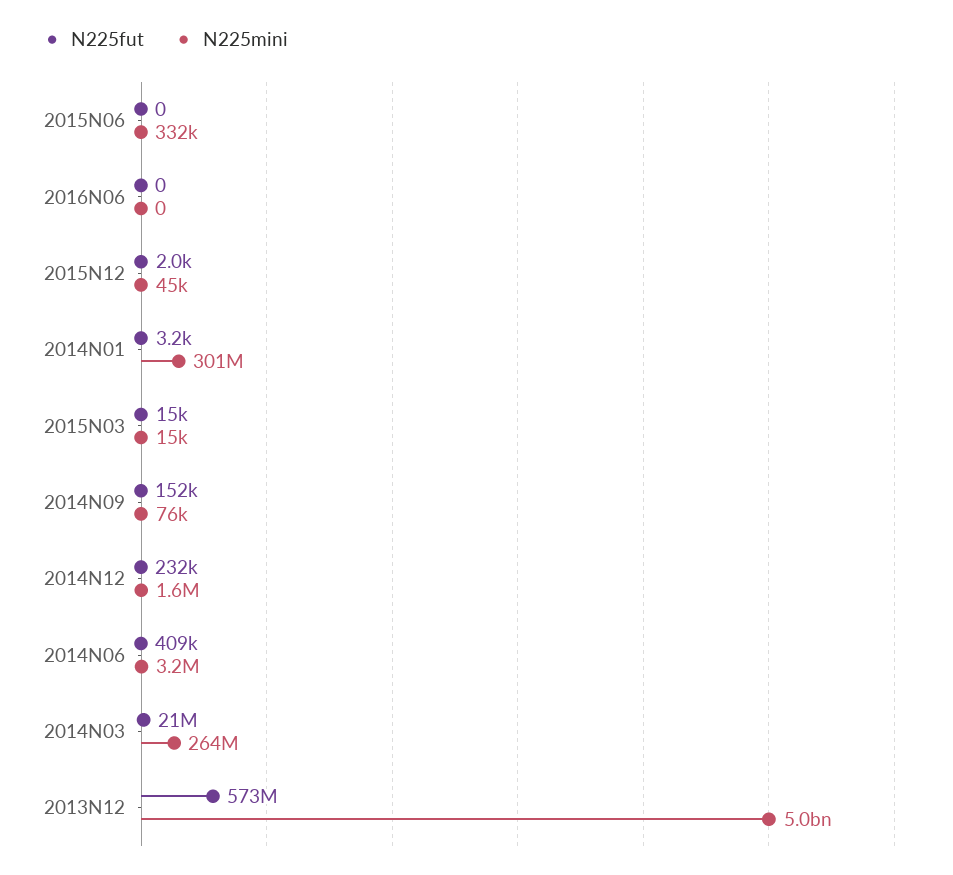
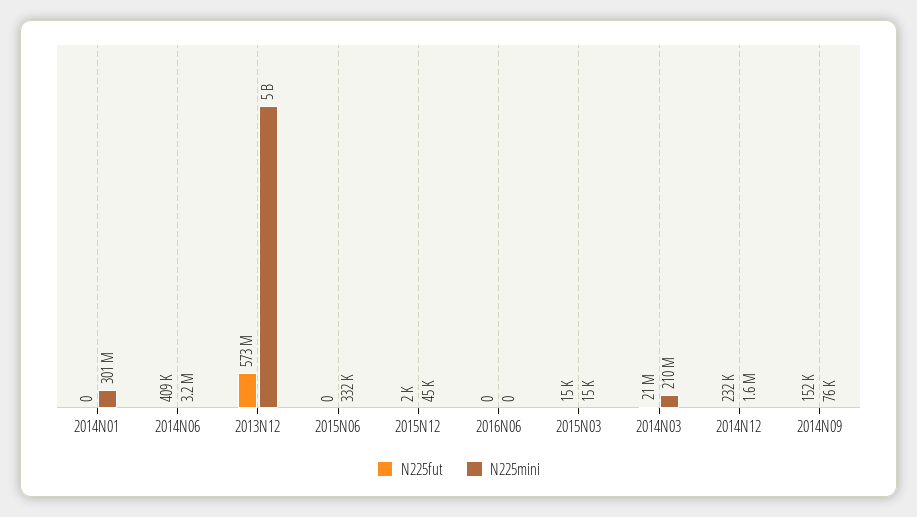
  {
    "N225fut": {
      "2015N06": 0,
      "2016N06": 0,
      "2015N12": 2000,
-     "2014N01": 3200,
+     "2014N01": 0,
      "2015N03": 15000,
      "2014N09": 152000,
      "2014N12": 232000,
      "2014N06": 409000,
      "2014N03": 21000000,
      "2013N12": 573000000
    },
    "N225mini": {
      "2015N06": 332000,
      "2016N06": 0,
      "2015N12": 45000,
      "2014N01": 301000000,
      "2015N03": 15000,
      "2014N09": 76000,
      "2014N12": 1600000,
      "2014N06": 3200000,
-     "2014N03": 264000000,
+     "2014N03": 210000000,
      "2013N12": 5000000000
    }
  }

